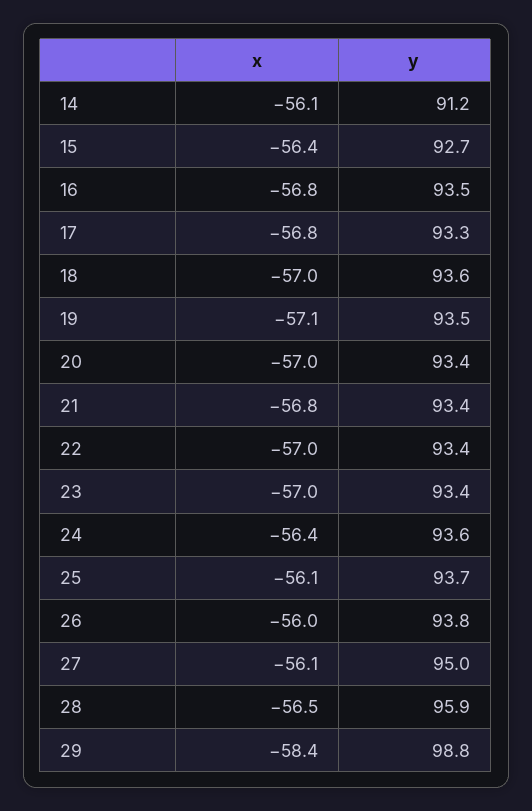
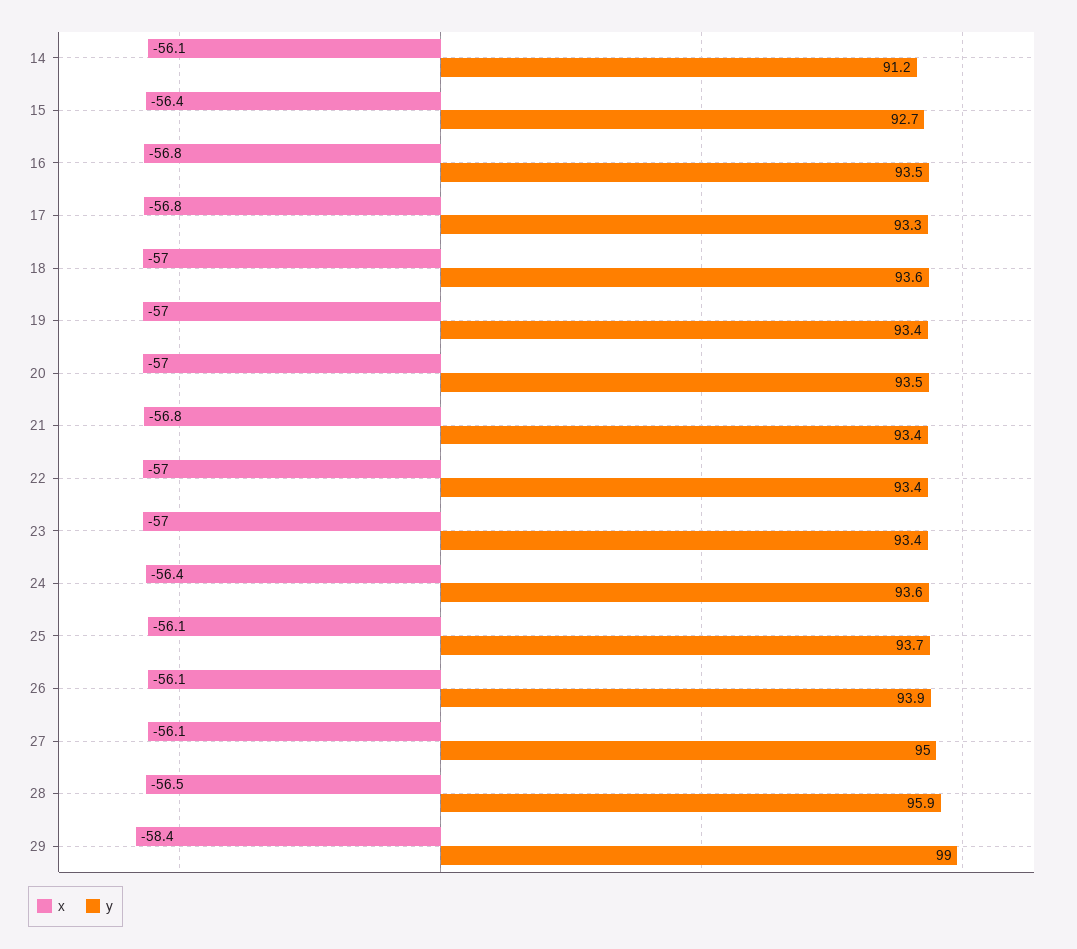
  {
    "x": {
      "14": -56.1,
      "15": -56.4,
      "16": -56.8,
      "17": -56.8,
      "18": -57,
-     "19": -57.1,
+     "19": -57,
      "20": -57,
      "21": -56.8,
      "22": -57,
      "23": -57,
      "24": -56.4,
      "25": -56.1,
-     "26": -56,
+     "26": -56.1,
      "27": -56.1,
      "28": -56.5,
      "29": -58.4
    },
    "y": {
      "14": 91.2,
      "15": 92.7,
      "16": 93.5,
      "17": 93.3,
      "18": 93.6,
-     "19": 93.5,
+     "19": 93.4,
-     "20": 93.4,
+     "20": 93.5,
      "21": 93.4,
      "22": 93.4,
      "23": 93.4,
      "24": 93.6,
      "25": 93.7,
-     "26": 93.8,
+     "26": 93.9,
      "27": 95,
      "28": 95.9,
-     "29": 98.8
+     "29": 99
    }
  }

